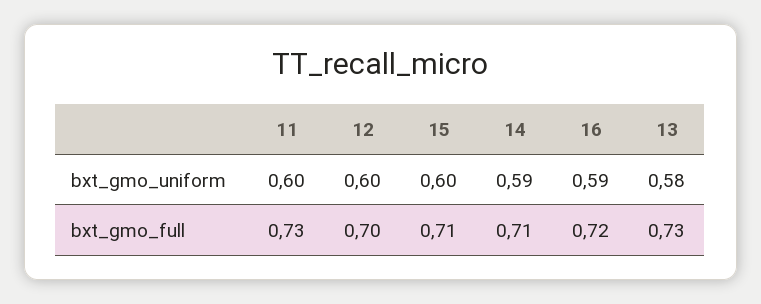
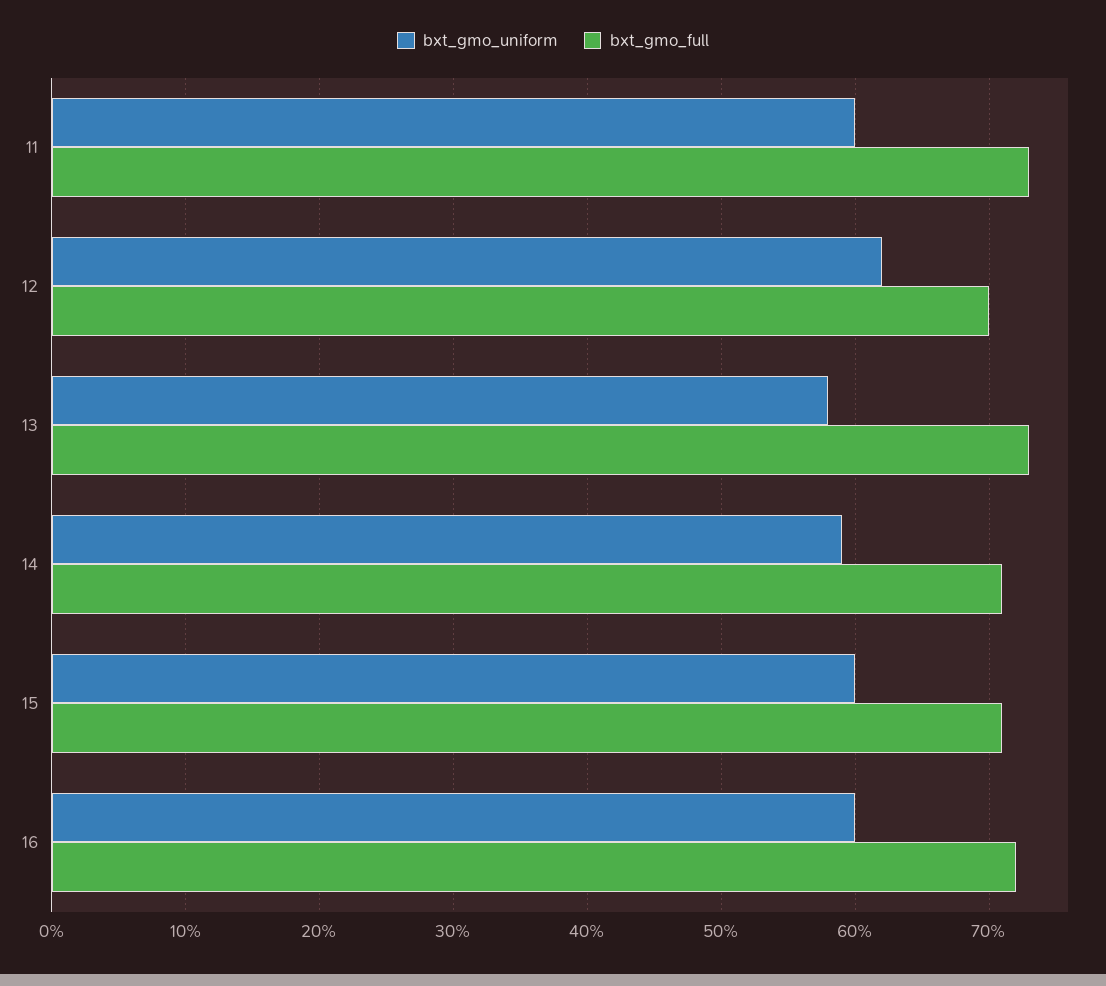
  {
    "bxt_gmo_uniform": {
      "11": 0.6,
-     "12": 0.6,
+     "12": 0.62,
      "15": 0.6,
      "14": 0.59,
-     "16": 0.59,
+     "16": 0.6,
      "13": 0.58
    },
    "bxt_gmo_full": {
      "11": 0.73,
      "12": 0.7,
      "15": 0.71,
      "14": 0.71,
      "16": 0.72,
      "13": 0.73
    }
  }

